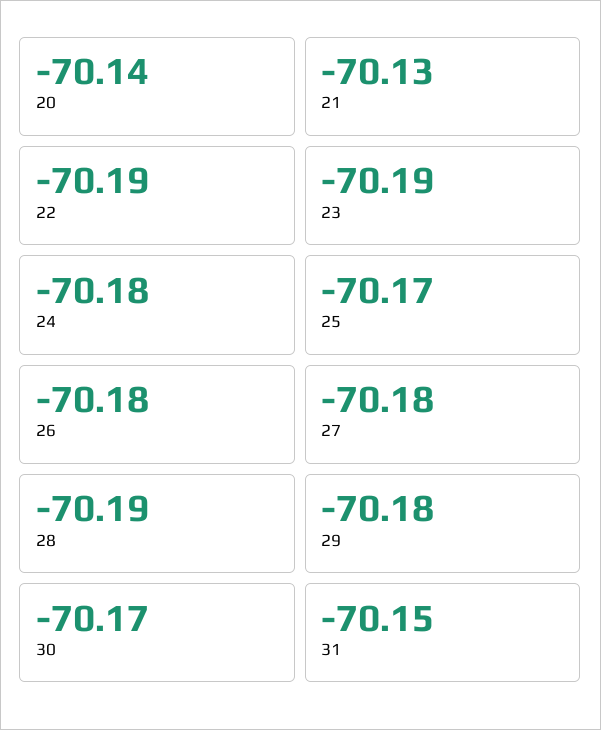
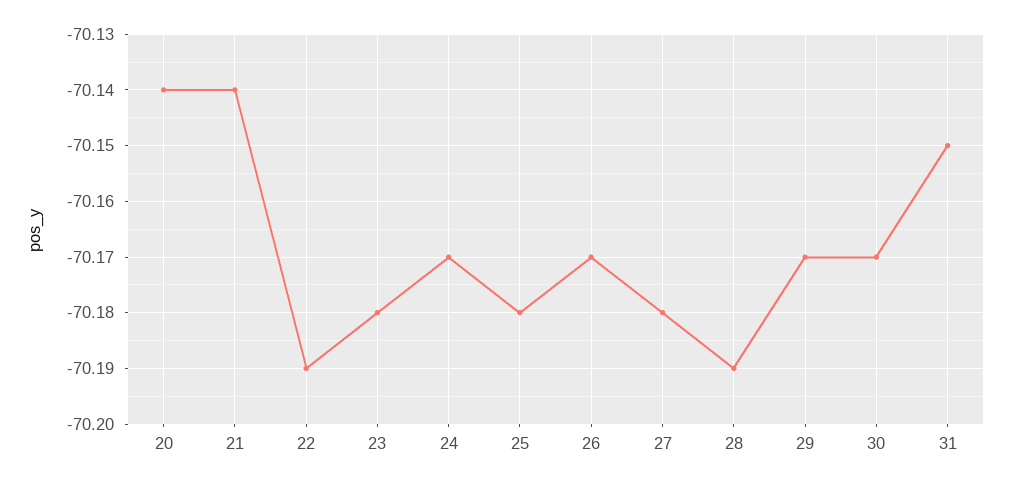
  {
    "20": -70.14,
-   "21": -70.13,
+   "21": -70.14,
    "22": -70.19,
-   "23": -70.19,
+   "23": -70.18,
-   "24": -70.18,
+   "24": -70.17,
-   "25": -70.17,
+   "25": -70.18,
-   "26": -70.18,
+   "26": -70.17,
    "27": -70.18,
    "28": -70.19,
-   "29": -70.18,
+   "29": -70.17,
    "30": -70.17,
    "31": -70.15
  }

